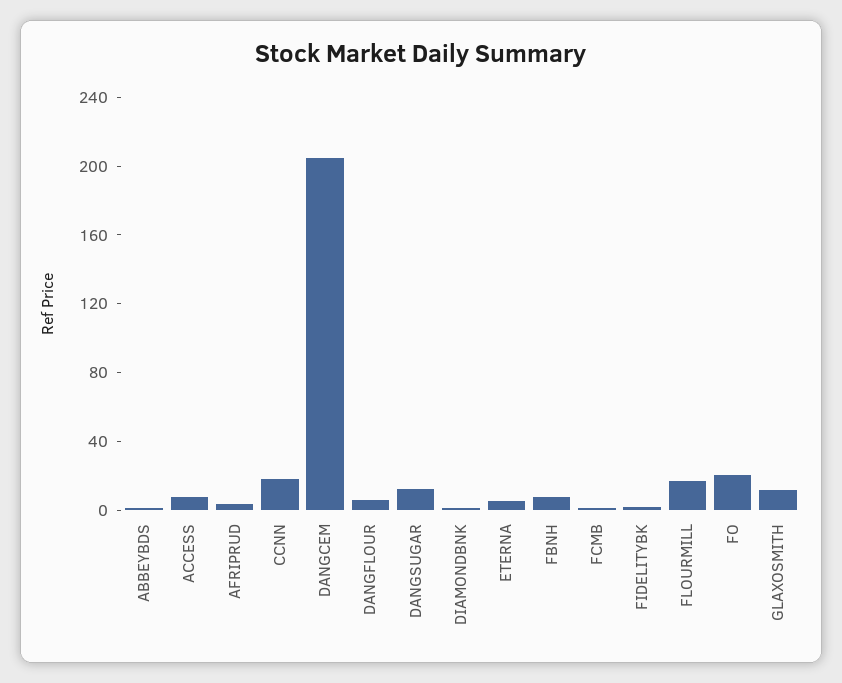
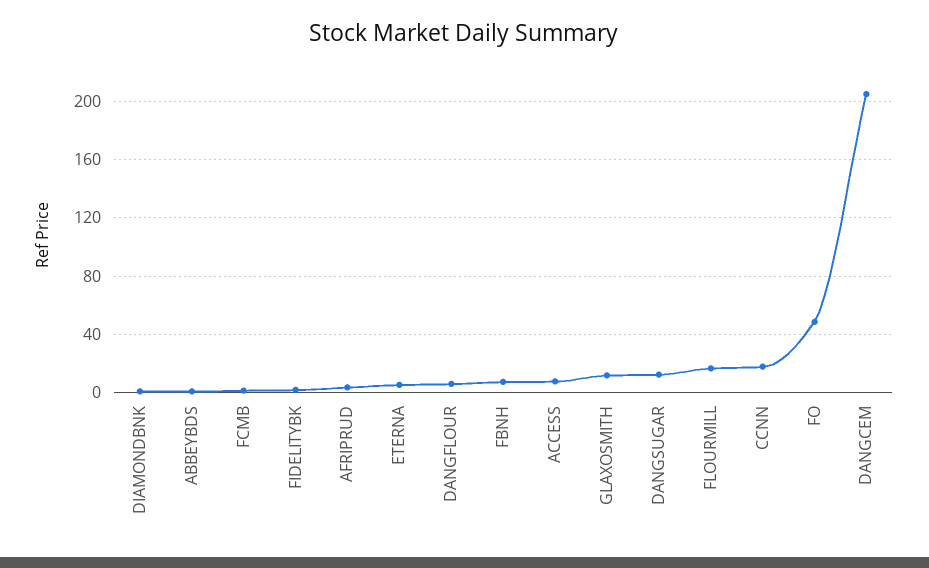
  {
    "ABBEYBDS": 0,
    "ACCESS": 10,
    "AFRIPRUD": 5,
    "CCNN": 20,
    "DANGCEM": 205,
    "DANGFLOUR": 5,
    "DANGSUGAR": 15,
    "DIAMONDBNK": 0,
    "ETERNA": 5,
    "FBNH": 5,
    "FCMB": 0,
    "FIDELITYBK": 0,
    "FLOURMILL": 15,
-   "FO": 20,
+   "FO": 50,
    "GLAXOSMITH": 10
  }

